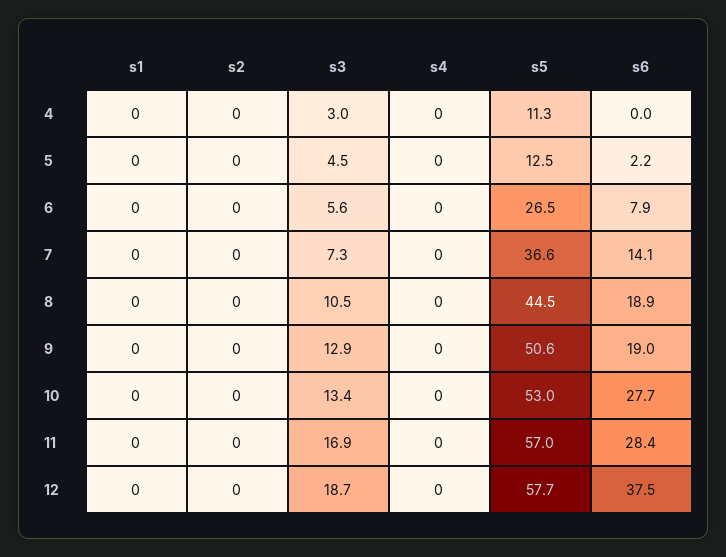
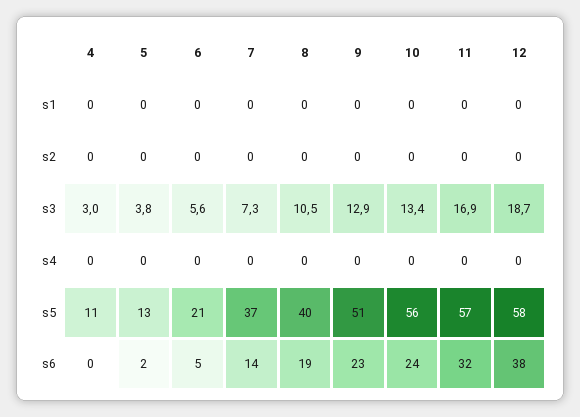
  {
    "s1": {
      "4": 0,
      "5": 0,
      "6": 0,
      "7": 0,
      "8": 0,
      "9": 0,
      "10": 0,
      "11": 0,
      "12": 0
    },
    "s2": {
      "4": 0,
      "5": 0,
      "6": 0,
      "7": 0,
      "8": 0,
      "9": 0,
      "10": 0,
      "11": 0,
      "12": 0
    },
    "s3": {
      "4": 3,
-     "5": 4.5,
+     "5": 3.8,
      "6": 5.6,
      "7": 7.3,
      "8": 10.5,
      "9": 12.9,
      "10": 13.4,
      "11": 16.9,
      "12": 18.7
    },
    "s4": {
      "4": 0,
      "5": 0,
      "6": 0,
      "7": 0,
      "8": 0,
      "9": 0,
      "10": 0,
      "11": 0,
      "12": 0
    },
    "s5": {
      "4": 11.3,
      "5": 12.5,
-     "6": 26.5,
+     "6": 21,
      "7": 36.6,
-     "8": 44.5,
+     "8": 40,
      "9": 50.6,
-     "10": 53,
+     "10": 56,
      "11": 57,
      "12": 57.7
    },
    "s6": {
      "4": 0,
      "5": 2.2,
-     "6": 7.9,
+     "6": 5,
      "7": 14.1,
      "8": 18.9,
-     "9": 19,
+     "9": 23,
-     "10": 27.7,
+     "10": 24,
-     "11": 28.4,
+     "11": 32,
      "12": 37.5
    }
  }

